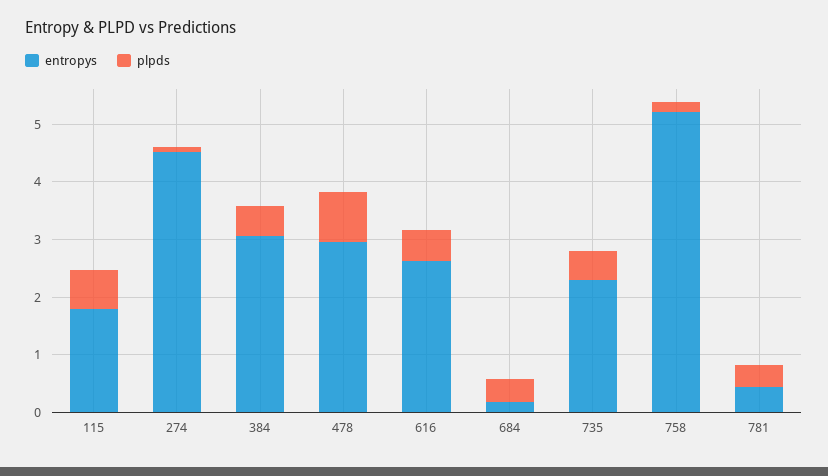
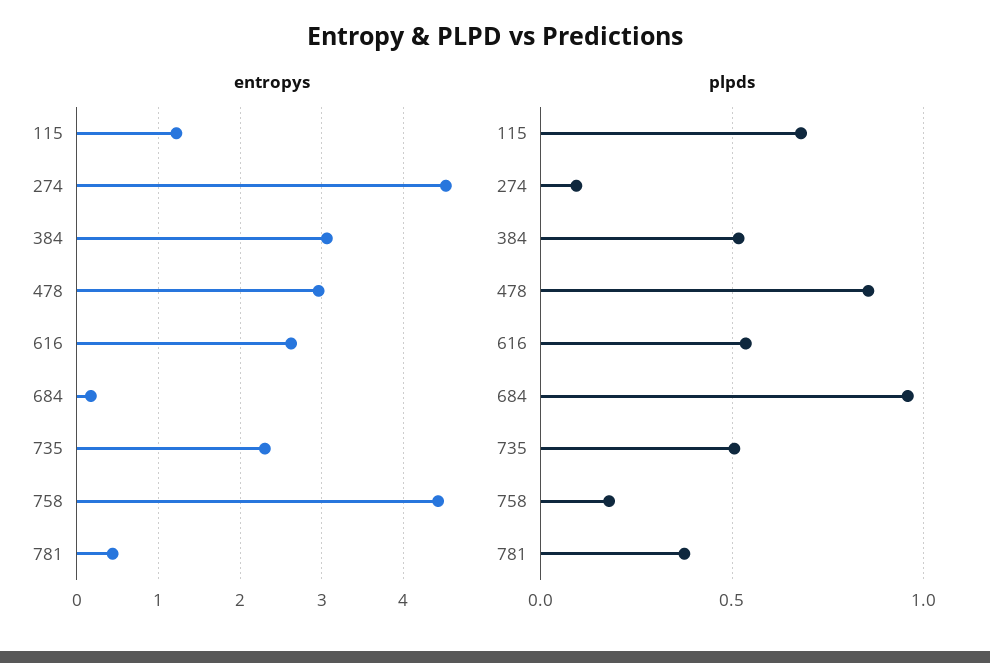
  {
    "entropys": {
-     "115": 1.8,
+     "115": 1.2,
      "274": 4.5,
      "384": 3.1,
      "478": 3,
      "616": 2.6,
      "684": 0.2,
      "735": 2.3,
-     "758": 5.2,
+     "758": 4.4,
      "781": 0.4
    },
    "plpds": {
      "115": 0.7,
      "274": 0.1,
      "384": 0.5,
      "478": 0.85,
      "616": 0.55,
-     "684": 0.4,
+     "684": 0.95,
      "735": 0.5,
      "758": 0.2,
      "781": 0.35
    }
  }

